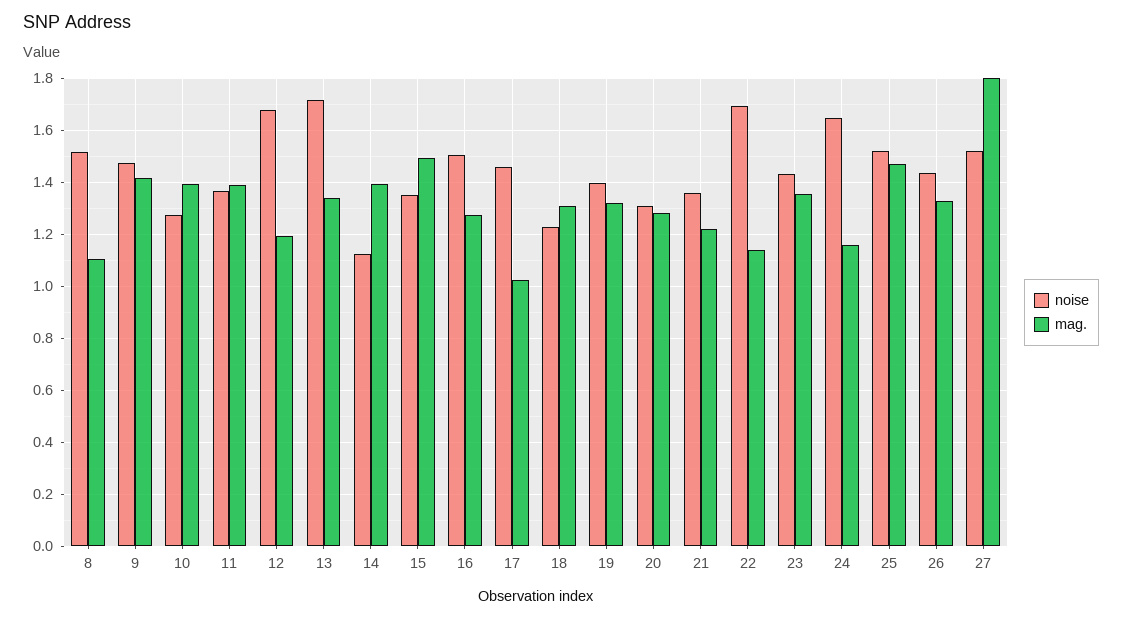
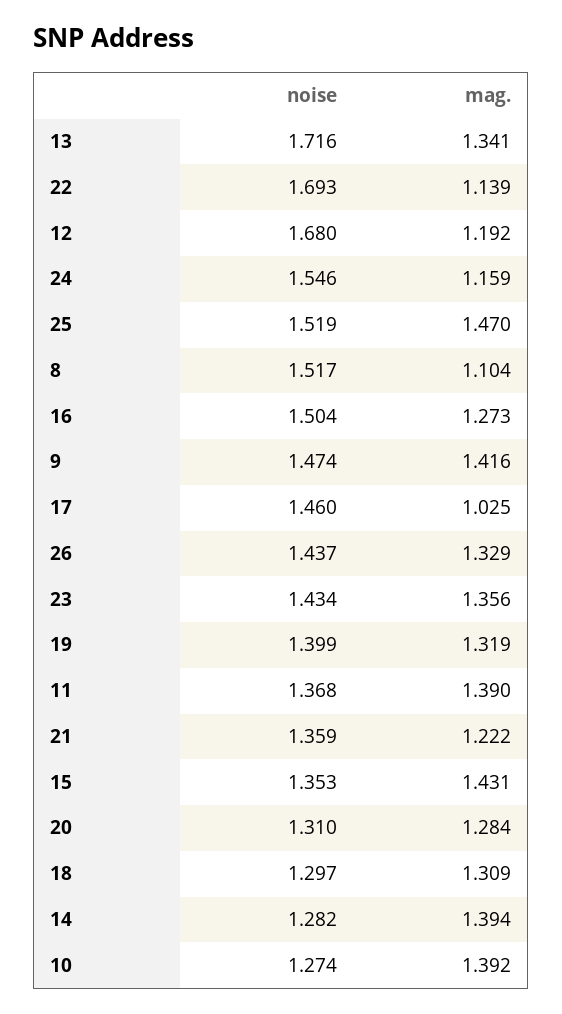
  {
    "noise": {
      "8": 1.517,
      "9": 1.474,
      "10": 1.274,
      "11": 1.368,
      "12": 1.68,
      "13": 1.716,
-     "14": 1.125,
+     "14": 1.282,
      "15": 1.353,
      "16": 1.504,
      "17": 1.46,
-     "18": 1.225,
+     "18": 1.297,
      "19": 1.399,
      "20": 1.31,
      "21": 1.359,
      "22": 1.693,
      "23": 1.434,
-     "24": 1.65,
+     "24": 1.546,
      "25": 1.519,
-     "26": 1.437,
+     "26": 1.437
-     "27": 1.525
    },
    "mag.": {
      "8": 1.104,
      "9": 1.416,
      "10": 1.392,
      "11": 1.39,
      "12": 1.192,
      "13": 1.341,
      "14": 1.394,
-     "15": 1.5,
+     "15": 1.431,
      "16": 1.273,
      "17": 1.025,
      "18": 1.309,
      "19": 1.319,
      "20": 1.284,
      "21": 1.222,
      "22": 1.139,
      "23": 1.356,
      "24": 1.159,
      "25": 1.47,
-     "26": 1.329,
+     "26": 1.329
-     "27": 1.8
    }
  }

